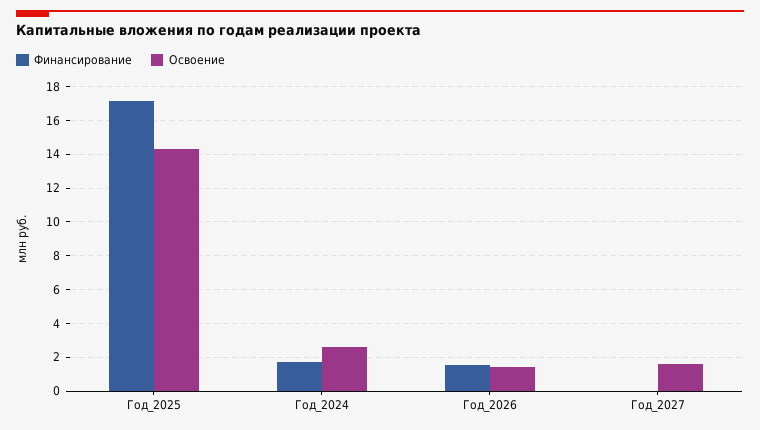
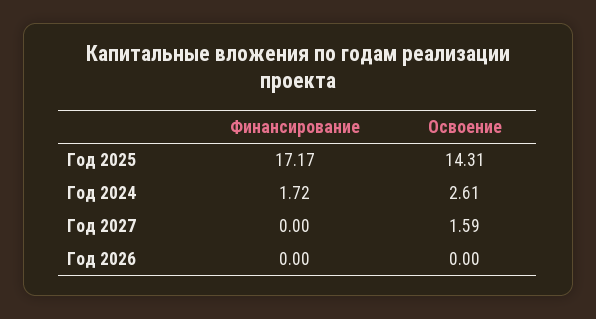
  {
    "Финансирование": {
      "Год_2025": 17.17,
      "Год_2024": 1.72,
-     "Год_2026": 1.5,
+     "Год_2026": 0,
      "Год_2027": 0
    },
    "Освоение": {
      "Год_2025": 14.31,
      "Год_2024": 2.61,
-     "Год_2026": 1.5,
+     "Год_2026": 0,
      "Год_2027": 1.59
    }
  }

